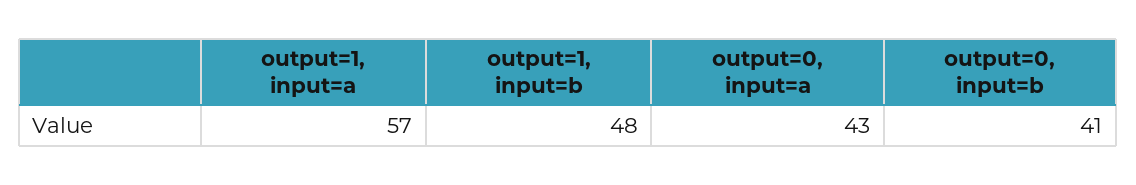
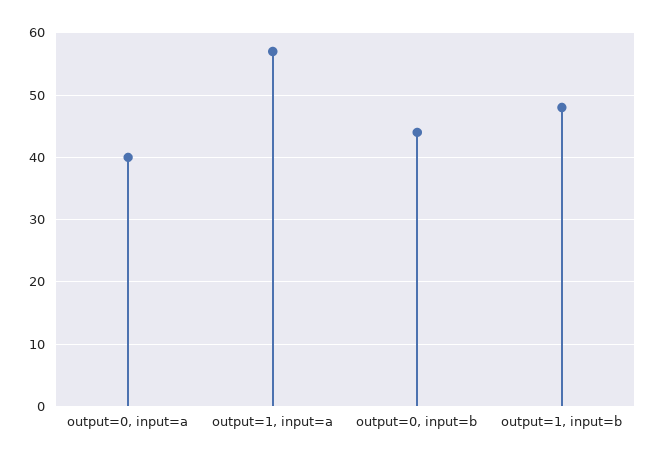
  {
    "output=1, input=a": 57,
    "output=1, input=b": 48,
-   "output=0, input=a": 43,
+   "output=0, input=a": 40,
-   "output=0, input=b": 41
+   "output=0, input=b": 44
  }

